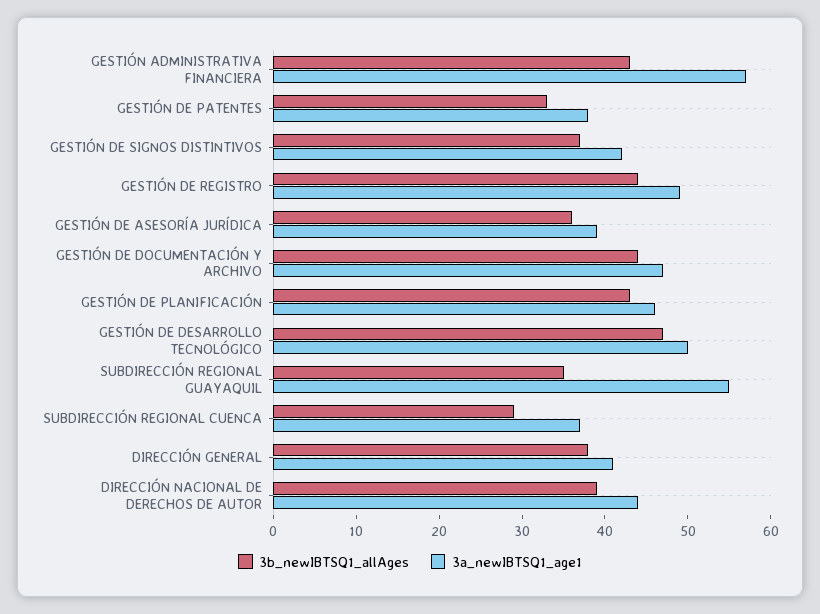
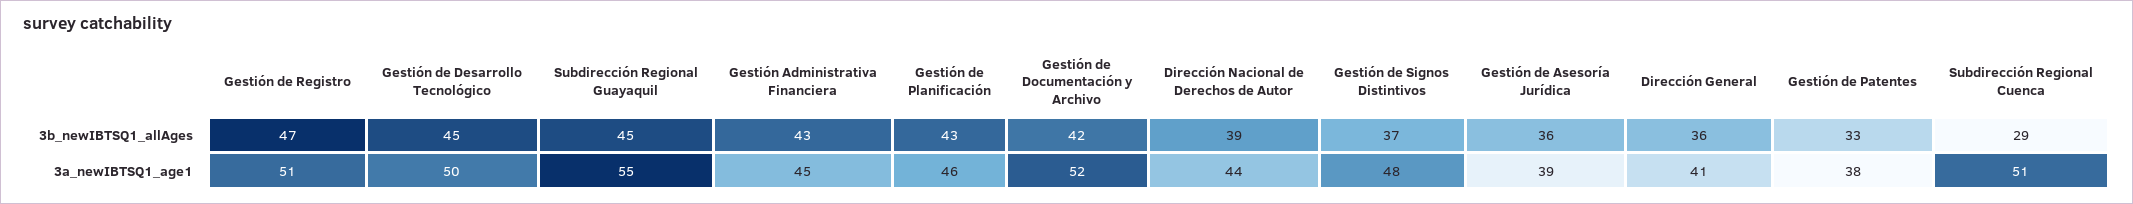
  {
    "3b_newIBTSQ1_allAges": {
      "GESTIÓN ADMINISTRATIVA FINANCIERA": 43,
      "GESTIÓN DE PATENTES": 33,
      "GESTIÓN DE SIGNOS DISTINTIVOS": 37,
-     "GESTIÓN DE REGISTRO": 44,
+     "GESTIÓN DE REGISTRO": 47,
      "GESTIÓN DE ASESORÍA JURÍDICA": 36,
-     "GESTIÓN DE DOCUMENTACIÓN Y ARCHIVO": 44,
+     "GESTIÓN DE DOCUMENTACIÓN Y ARCHIVO": 42,
      "GESTIÓN DE PLANIFICACIÓN": 43,
-     "GESTIÓN DE DESARROLLO TECNOLÓGICO": 47,
+     "GESTIÓN DE DESARROLLO TECNOLÓGICO": 45,
-     "SUBDIRECCIÓN REGIONAL GUAYAQUIL": 35,
+     "SUBDIRECCIÓN REGIONAL GUAYAQUIL": 45,
      "SUBDIRECCIÓN REGIONAL CUENCA": 29,
-     "DIRECCIÓN GENERAL": 38,
+     "DIRECCIÓN GENERAL": 36,
      "DIRECCIÓN NACIONAL DE DERECHOS DE AUTOR": 39
    },
    "3a_newIBTSQ1_age1": {
-     "GESTIÓN ADMINISTRATIVA FINANCIERA": 57,
+     "GESTIÓN ADMINISTRATIVA FINANCIERA": 45,
      "GESTIÓN DE PATENTES": 38,
-     "GESTIÓN DE SIGNOS DISTINTIVOS": 42,
+     "GESTIÓN DE SIGNOS DISTINTIVOS": 48,
-     "GESTIÓN DE REGISTRO": 49,
+     "GESTIÓN DE REGISTRO": 51,
      "GESTIÓN DE ASESORÍA JURÍDICA": 39,
-     "GESTIÓN DE DOCUMENTACIÓN Y ARCHIVO": 47,
+     "GESTIÓN DE DOCUMENTACIÓN Y ARCHIVO": 52,
      "GESTIÓN DE PLANIFICACIÓN": 46,
      "GESTIÓN DE DESARROLLO TECNOLÓGICO": 50,
      "SUBDIRECCIÓN REGIONAL GUAYAQUIL": 55,
-     "SUBDIRECCIÓN REGIONAL CUENCA": 37,
+     "SUBDIRECCIÓN REGIONAL CUENCA": 51,
      "DIRECCIÓN GENERAL": 41,
      "DIRECCIÓN NACIONAL DE DERECHOS DE AUTOR": 44
    }
  }

